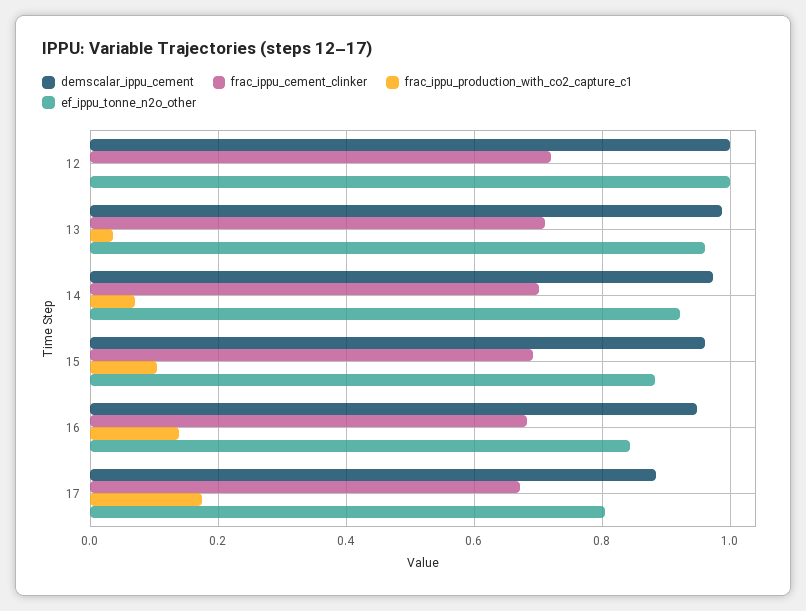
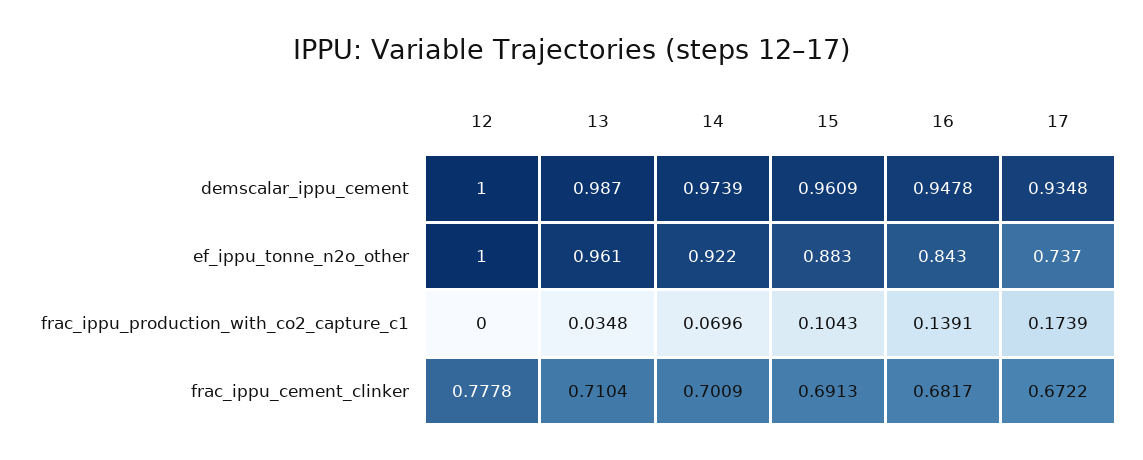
  {
    "demscalar_ippu_cement": {
      "12": 1,
      "13": 0.987,
      "14": 0.9739,
      "15": 0.9609,
      "16": 0.9478,
-     "17": 0.88
+     "17": 0.9348
    },
    "frac_ippu_cement_clinker": {
-     "12": 0.72,
+     "12": 0.7778,
      "13": 0.7104,
      "14": 0.7009,
      "15": 0.6913,
      "16": 0.6817,
      "17": 0.6722
    },
    "frac_ippu_production_with_co2_capture_c1": {
      "12": 0,
      "13": 0.0348,
      "14": 0.0696,
      "15": 0.1043,
      "16": 0.1391,
      "17": 0.1739
    },
    "ef_ippu_tonne_n2o_other": {
      "12": 1,
      "13": 0.961,
      "14": 0.922,
      "15": 0.883,
      "16": 0.843,
-     "17": 0.8
+     "17": 0.737
    }
  }

